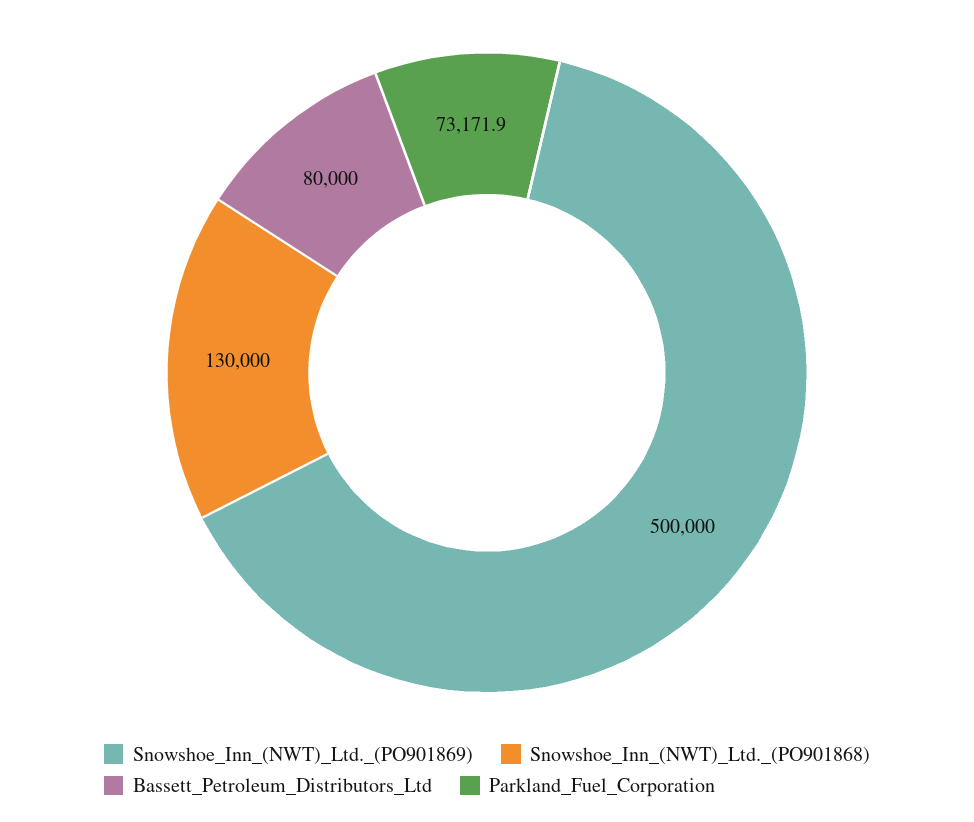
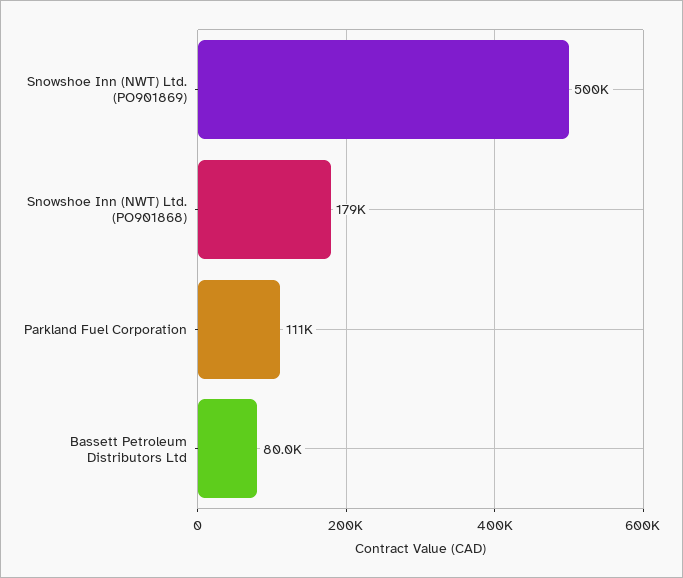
  {
    "Snowshoe_Inn_(NWT)_Ltd._(PO901869)": 500000,
-   "Snowshoe_Inn_(NWT)_Ltd._(PO901868)": 130000,
+   "Snowshoe_Inn_(NWT)_Ltd._(PO901868)": 179000,
    "Bassett_Petroleum_Distributors_Ltd": 80000,
-   "Parkland_Fuel_Corporation": 73171.9
+   "Parkland_Fuel_Corporation": 111000
  }

